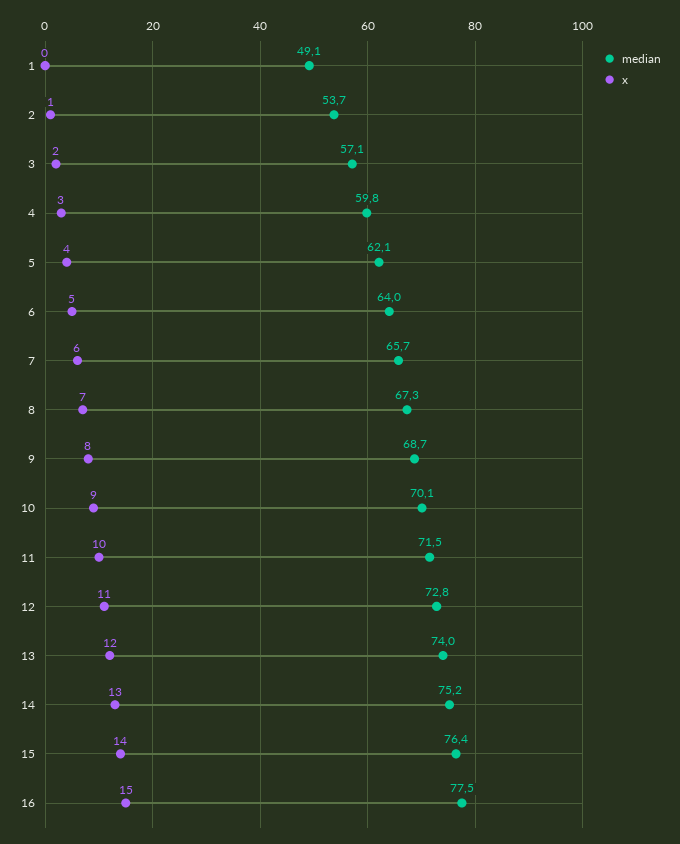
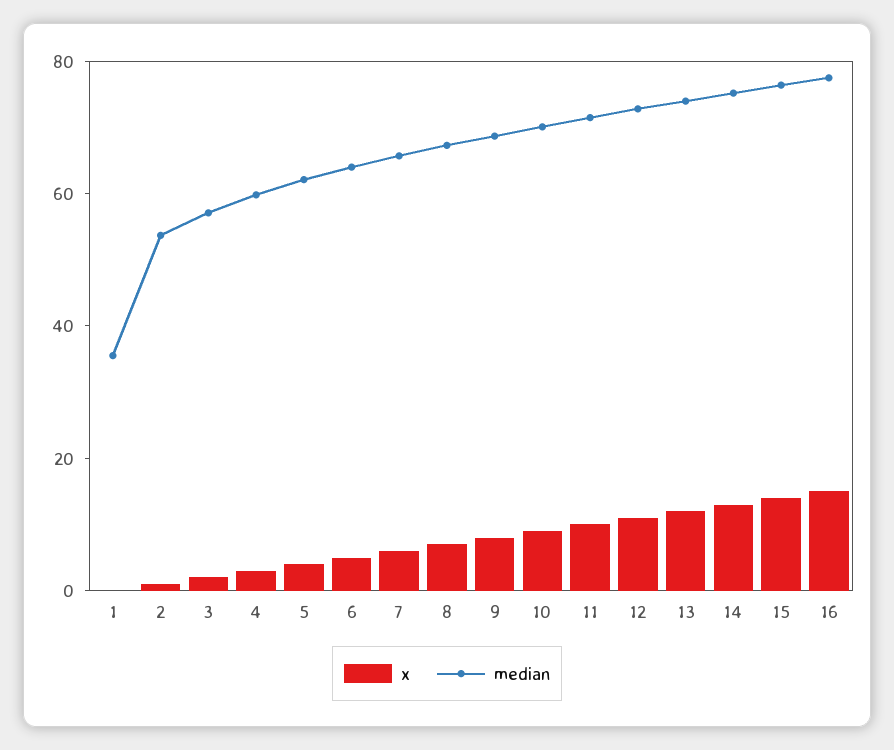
  {
    "median": {
-     "1": 49.1,
+     "1": 35,
      "2": 53.7,
      "3": 57.1,
      "4": 59.8,
      "5": 62.1,
      "6": 64,
      "7": 65.7,
      "8": 67.3,
      "9": 68.7,
      "10": 70.1,
      "11": 71.5,
      "12": 72.8,
      "13": 74,
      "14": 75.2,
      "15": 76.4,
      "16": 77.5
    },
    "x": {
      "1": 0,
      "2": 1,
      "3": 2,
      "4": 3,
      "5": 4,
      "6": 5,
      "7": 6,
      "8": 7,
      "9": 8,
      "10": 9,
      "11": 10,
      "12": 11,
      "13": 12,
      "14": 13,
      "15": 14,
      "16": 15
    }
  }

